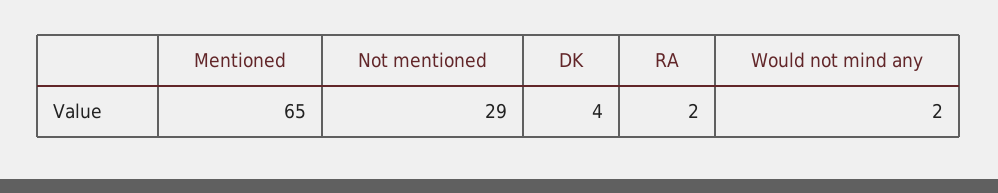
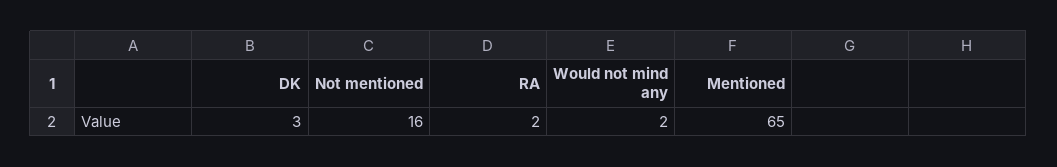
  {
    "Mentioned": 65,
-   "Not mentioned": 29,
+   "Not mentioned": 16,
-   "DK": 4,
+   "DK": 3,
    "RA": 2,
    "Would not mind any": 2
  }

